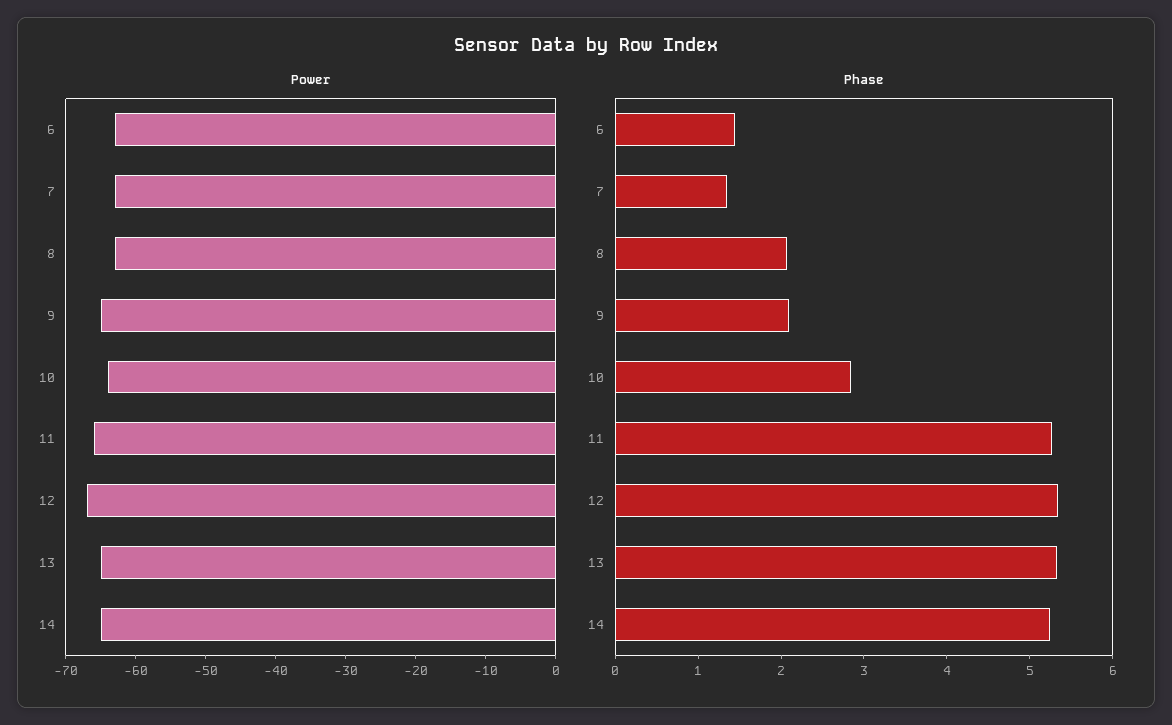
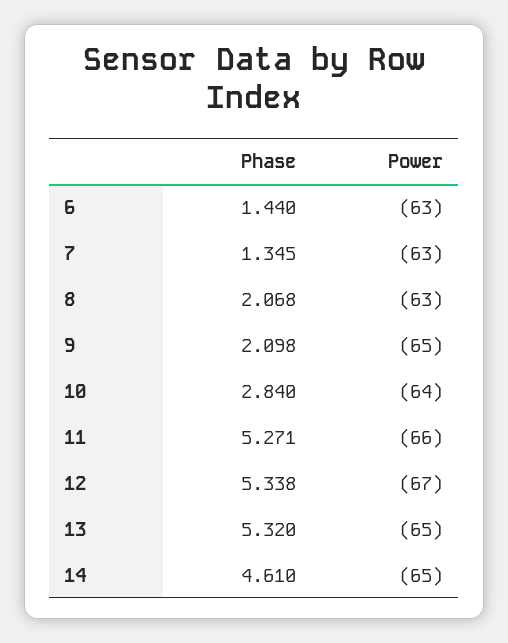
  {
    "Power": {
      "6": -63,
      "7": -63,
      "8": -63,
      "9": -65,
      "10": -64,
      "11": -66,
      "12": -67,
      "13": -65,
      "14": -65
    },
    "Phase": {
      "6": 1.44,
      "7": 1.345,
      "8": 2.068,
      "9": 2.098,
      "10": 2.84,
      "11": 5.271,
      "12": 5.338,
      "13": 5.32,
-     "14": 5.2
+     "14": 4.61
    }
  }

